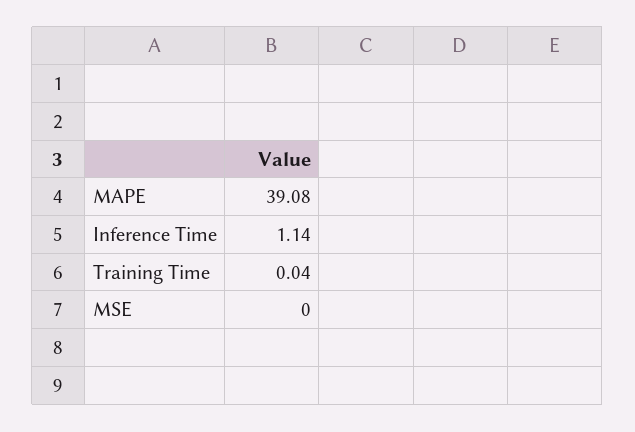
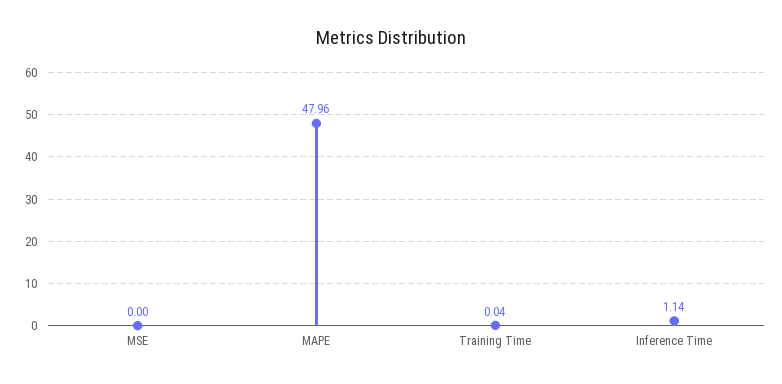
  {
-   "MAPE": 39.08,
+   "MAPE": 47.96,
    "Inference Time": 1.14,
    "Training Time": 0.04,
    "MSE": 0
  }

